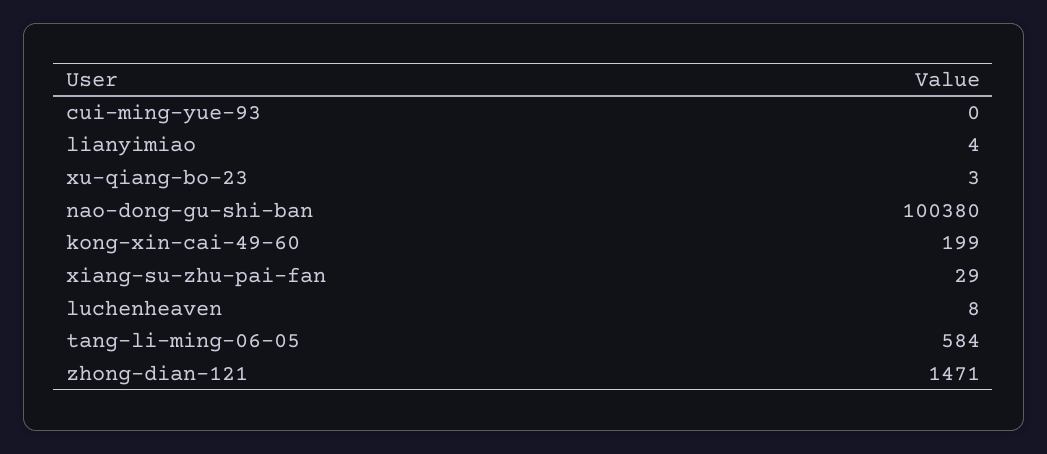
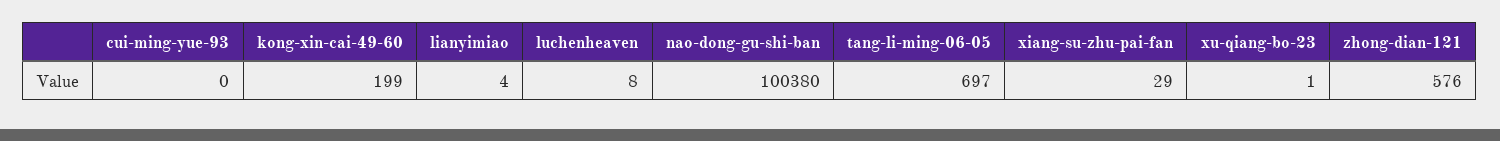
  {
    "cui-ming-yue-93": 0,
    "lianyimiao": 4,
-   "xu-qiang-bo-23": 3,
+   "xu-qiang-bo-23": 1,
    "nao-dong-gu-shi-ban": 100380,
    "kong-xin-cai-49-60": 199,
    "xiang-su-zhu-pai-fan": 29,
    "luchenheaven": 8,
-   "tang-li-ming-06-05": 584,
+   "tang-li-ming-06-05": 697,
-   "zhong-dian-121": 1471
+   "zhong-dian-121": 576
  }

